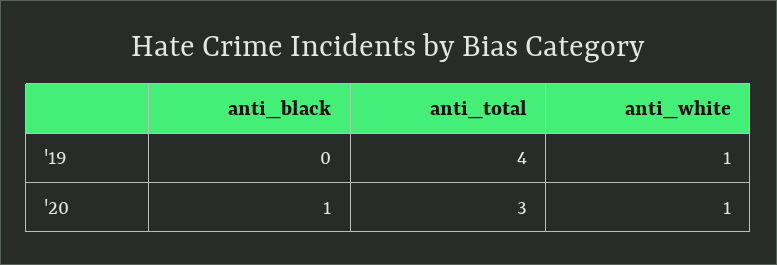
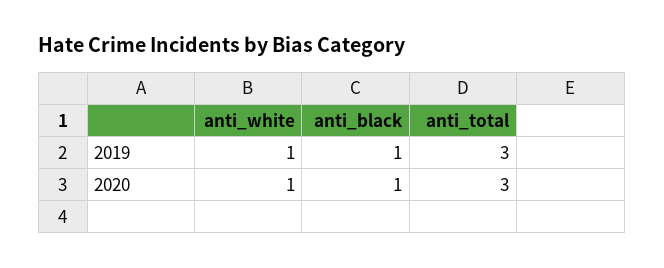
  {
    "anti_black": {
-     "'19": 0,
+     "'19": 1,
      "'20": 1
    },
    "anti_total": {
-     "'19": 4,
+     "'19": 3,
      "'20": 3
    },
    "anti_white": {
      "'19": 1,
      "'20": 1
    }
  }

